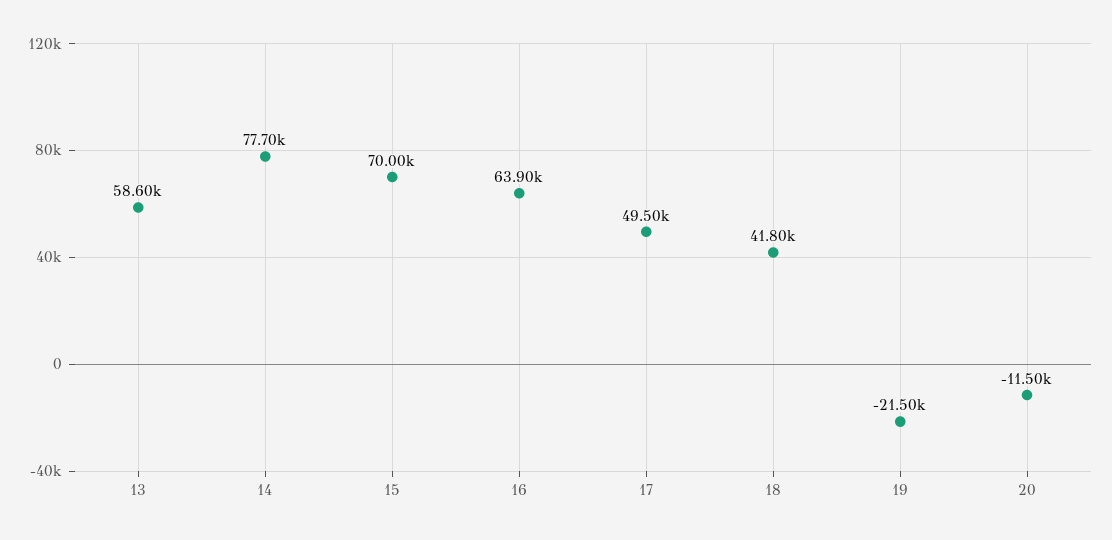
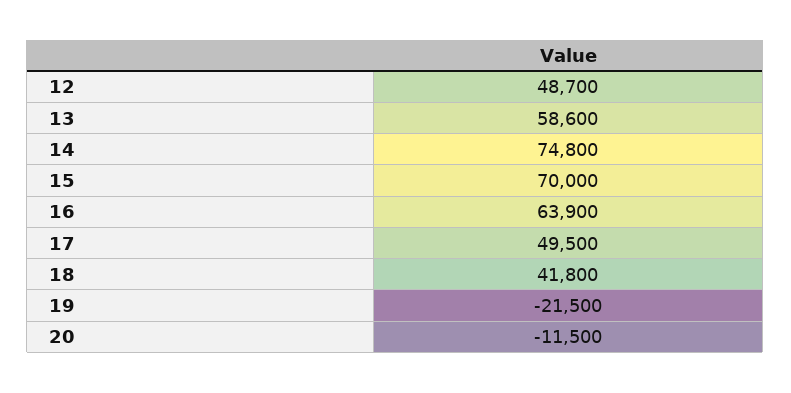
  {
    "13": 58600,
-   "14": 77700,
+   "14": 74800,
    "15": 70000,
    "16": 63900,
    "17": 49500,
    "18": 41800,
    "19": -21500,
-   "20": -11500
+   "20": -11500,
+   "12": 48700
  }

